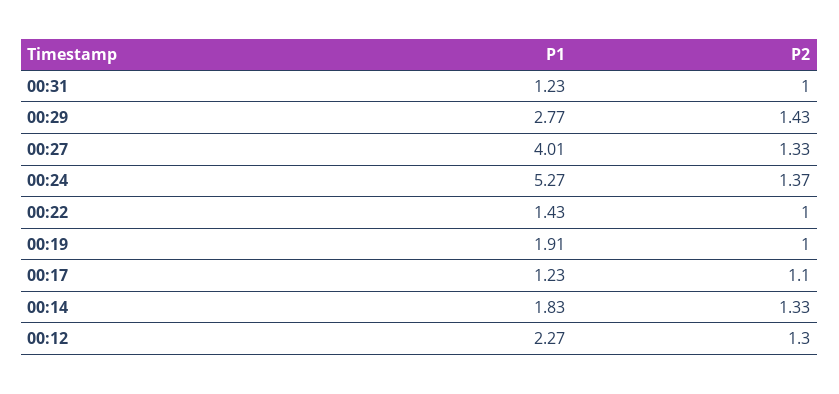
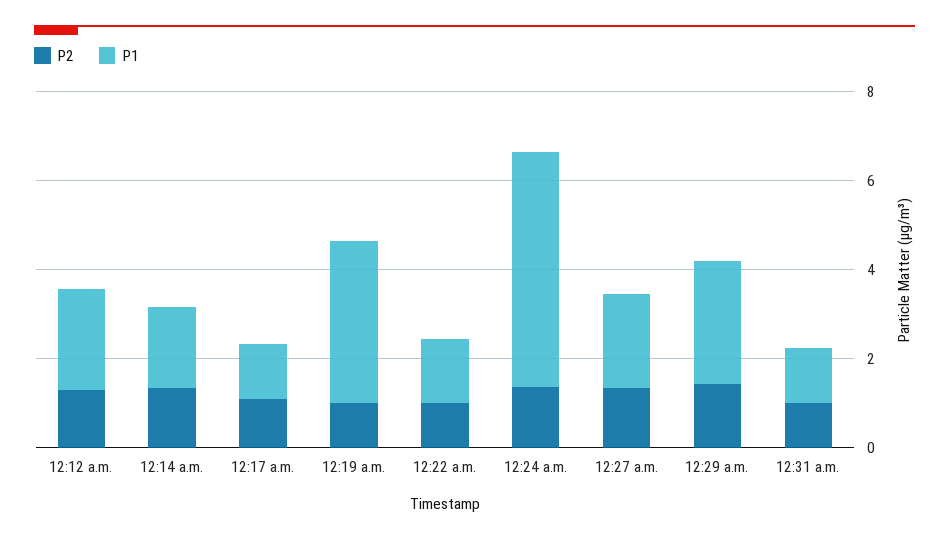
  {
    "P1": {
      "00:31": 1.23,
      "00:29": 2.77,
-     "00:27": 4.01,
+     "00:27": 2,
      "00:24": 5.27,
      "00:22": 1.43,
-     "00:19": 1.91,
+     "00:19": 3.5,
      "00:17": 1.23,
      "00:14": 1.83,
      "00:12": 2.27
    },
    "P2": {
      "00:31": 1,
      "00:29": 1.43,
      "00:27": 1.33,
      "00:24": 1.37,
      "00:22": 1,
      "00:19": 1,
      "00:17": 1.1,
      "00:14": 1.33,
      "00:12": 1.3
    }
  }

